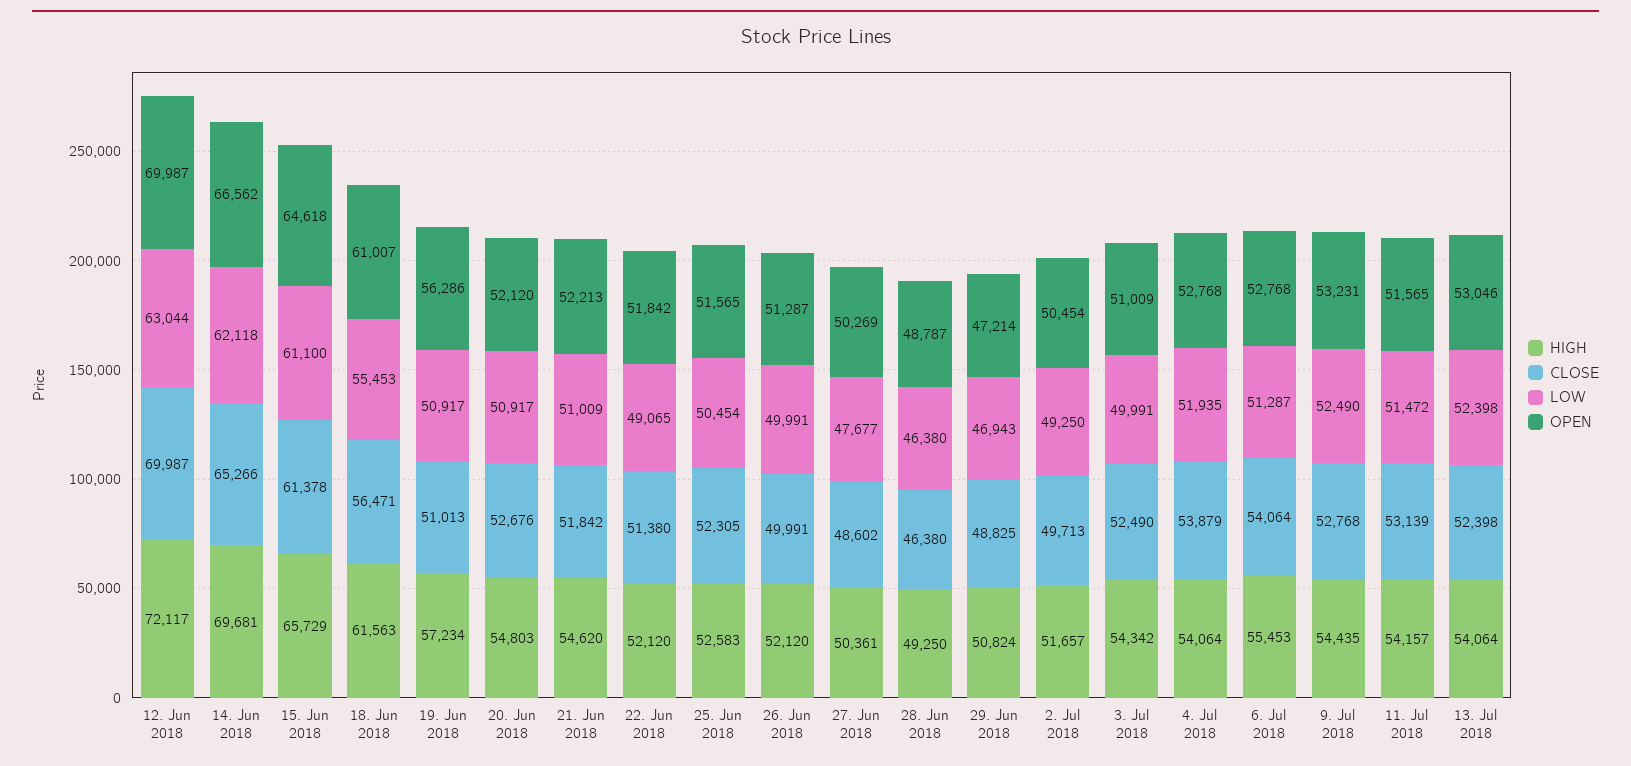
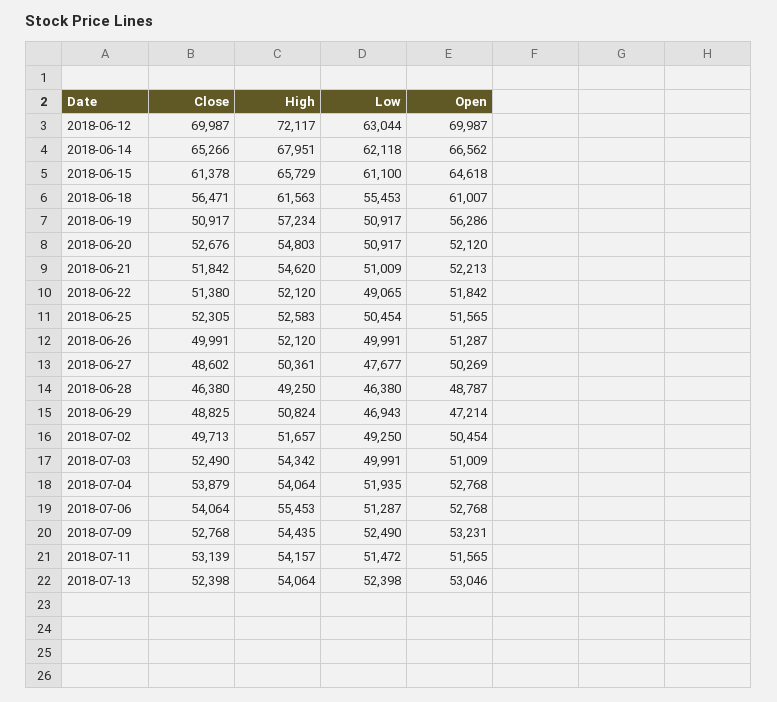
  {
    "HIGH": {
      "12. Jun 2018": 72117,
-     "14. Jun 2018": 69681,
+     "14. Jun 2018": 67951,
      "15. Jun 2018": 65729,
      "18. Jun 2018": 61563,
      "19. Jun 2018": 57234,
      "20. Jun 2018": 54803,
      "21. Jun 2018": 54620,
      "22. Jun 2018": 52120,
      "25. Jun 2018": 52583,
      "26. Jun 2018": 52120,
      "27. Jun 2018": 50361,
      "28. Jun 2018": 49250,
      "29. Jun 2018": 50824,
      "2. Jul 2018": 51657,
      "3. Jul 2018": 54342,
      "4. Jul 2018": 54064,
      "6. Jul 2018": 55453,
      "9. Jul 2018": 54435,
      "11. Jul 2018": 54157,
      "13. Jul 2018": 54064
    },
    "CLOSE": {
      "12. Jun 2018": 69987,
      "14. Jun 2018": 65266,
      "15. Jun 2018": 61378,
      "18. Jun 2018": 56471,
-     "19. Jun 2018": 51013,
+     "19. Jun 2018": 50917,
      "20. Jun 2018": 52676,
      "21. Jun 2018": 51842,
      "22. Jun 2018": 51380,
      "25. Jun 2018": 52305,
      "26. Jun 2018": 49991,
      "27. Jun 2018": 48602,
      "28. Jun 2018": 46380,
      "29. Jun 2018": 48825,
      "2. Jul 2018": 49713,
      "3. Jul 2018": 52490,
      "4. Jul 2018": 53879,
      "6. Jul 2018": 54064,
      "9. Jul 2018": 52768,
      "11. Jul 2018": 53139,
      "13. Jul 2018": 52398
    },
    "LOW": {
      "12. Jun 2018": 63044,
      "14. Jun 2018": 62118,
      "15. Jun 2018": 61100,
      "18. Jun 2018": 55453,
      "19. Jun 2018": 50917,
      "20. Jun 2018": 50917,
      "21. Jun 2018": 51009,
      "22. Jun 2018": 49065,
      "25. Jun 2018": 50454,
      "26. Jun 2018": 49991,
      "27. Jun 2018": 47677,
      "28. Jun 2018": 46380,
      "29. Jun 2018": 46943,
      "2. Jul 2018": 49250,
      "3. Jul 2018": 49991,
      "4. Jul 2018": 51935,
      "6. Jul 2018": 51287,
      "9. Jul 2018": 52490,
      "11. Jul 2018": 51472,
      "13. Jul 2018": 52398
    },
    "OPEN": {
      "12. Jun 2018": 69987,
      "14. Jun 2018": 66562,
      "15. Jun 2018": 64618,
      "18. Jun 2018": 61007,
      "19. Jun 2018": 56286,
      "20. Jun 2018": 52120,
      "21. Jun 2018": 52213,
      "22. Jun 2018": 51842,
      "25. Jun 2018": 51565,
      "26. Jun 2018": 51287,
      "27. Jun 2018": 50269,
      "28. Jun 2018": 48787,
      "29. Jun 2018": 47214,
      "2. Jul 2018": 50454,
      "3. Jul 2018": 51009,
      "4. Jul 2018": 52768,
      "6. Jul 2018": 52768,
      "9. Jul 2018": 53231,
      "11. Jul 2018": 51565,
      "13. Jul 2018": 53046
    }
  }

